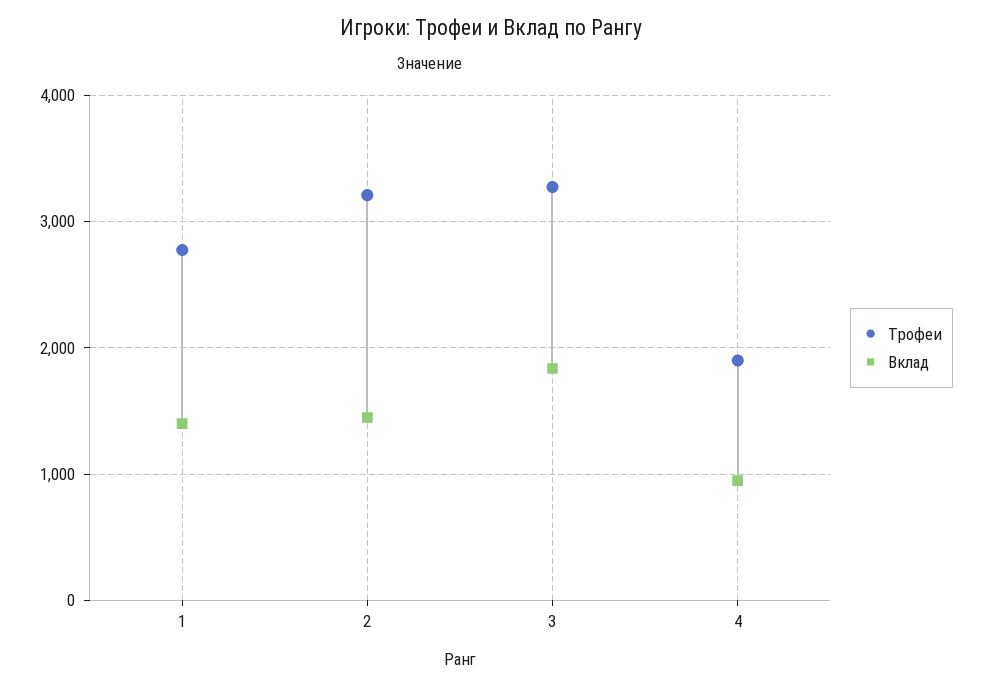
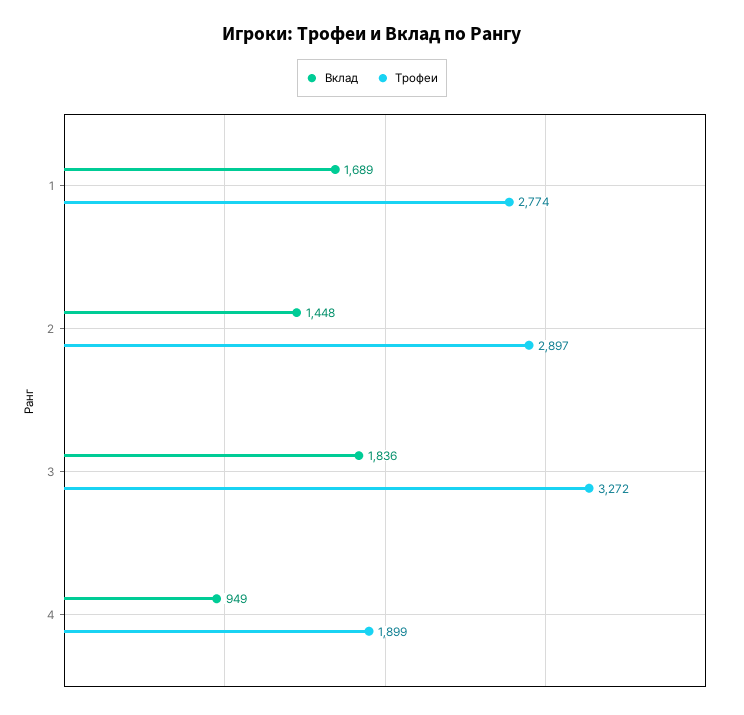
  {
    "Трофеи": {
      "1": 2774,
-     "2": 3200,
+     "2": 2897,
      "3": 3272,
      "4": 1899
    },
    "Вклад": {
-     "1": 1400,
+     "1": 1689,
      "2": 1448,
      "3": 1836,
      "4": 949
    }
  }

